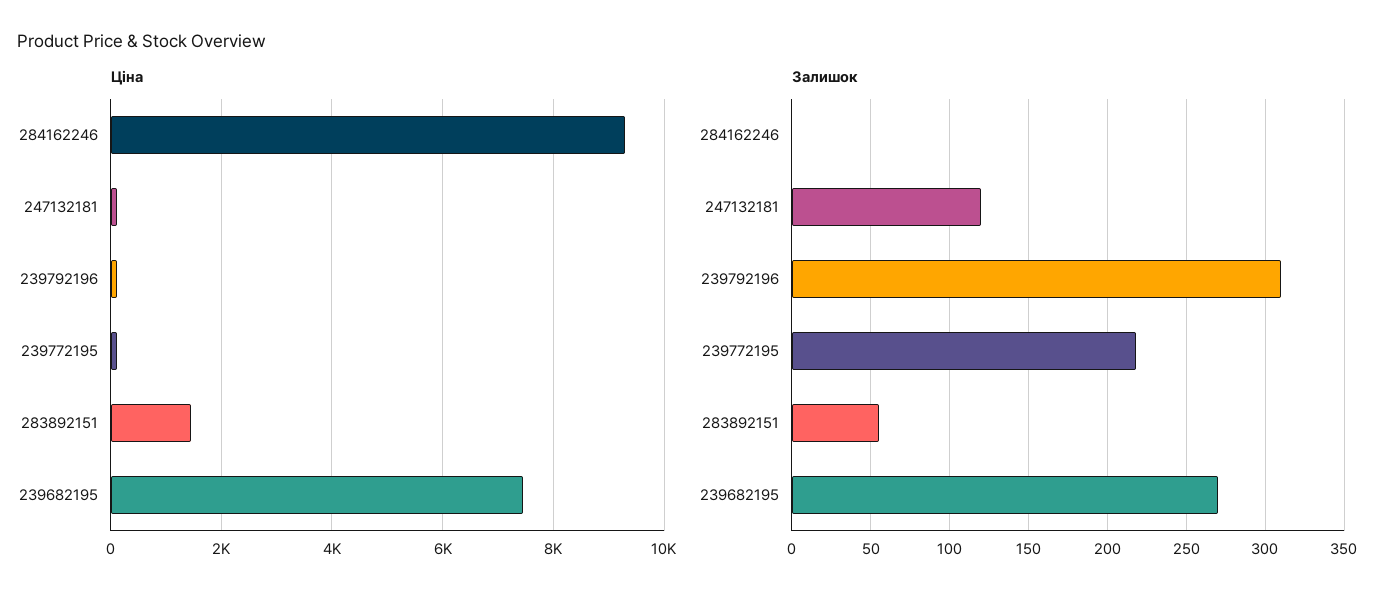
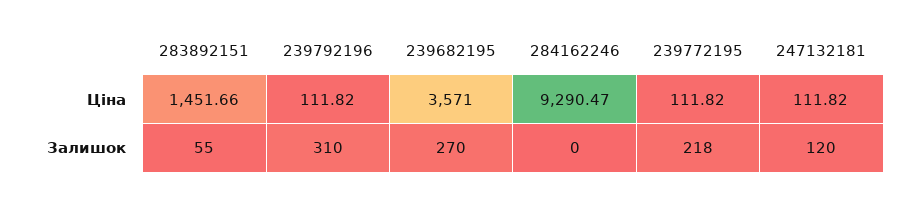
  {
    "Ціна": {
      "284162246": 9290.47,
      "247132181": 111.82,
      "239792196": 111.82,
      "239772195": 111.82,
      "283892151": 1451.66,
-     "239682195": 7400
+     "239682195": 3571
    },
    "Залишок": {
      "284162246": 0,
      "247132181": 120,
      "239792196": 310,
      "239772195": 218,
      "283892151": 55,
      "239682195": 270
    }
  }

